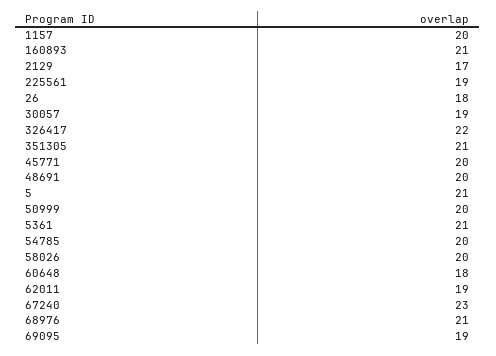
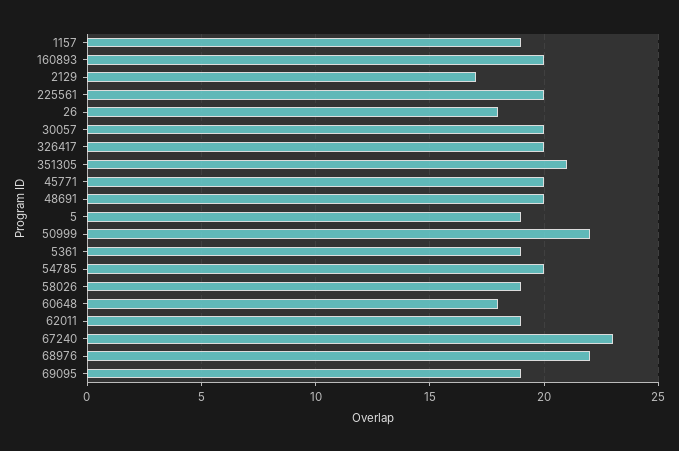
  {
-   "1157": 20,
+   "1157": 19,
-   "160893": 21,
+   "160893": 20,
    "2129": 17,
-   "225561": 19,
+   "225561": 20,
    "26": 18,
-   "30057": 19,
+   "30057": 20,
-   "326417": 22,
+   "326417": 20,
    "351305": 21,
    "45771": 20,
    "48691": 20,
-   "5": 21,
+   "5": 19,
-   "50999": 20,
+   "50999": 22,
-   "5361": 21,
+   "5361": 19,
    "54785": 20,
-   "58026": 20,
+   "58026": 19,
    "60648": 18,
    "62011": 19,
    "67240": 23,
-   "68976": 21,
+   "68976": 22,
    "69095": 19
  }

